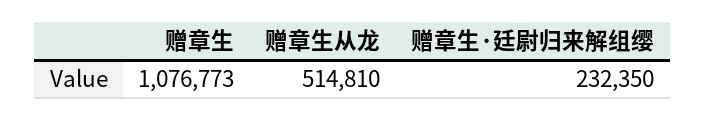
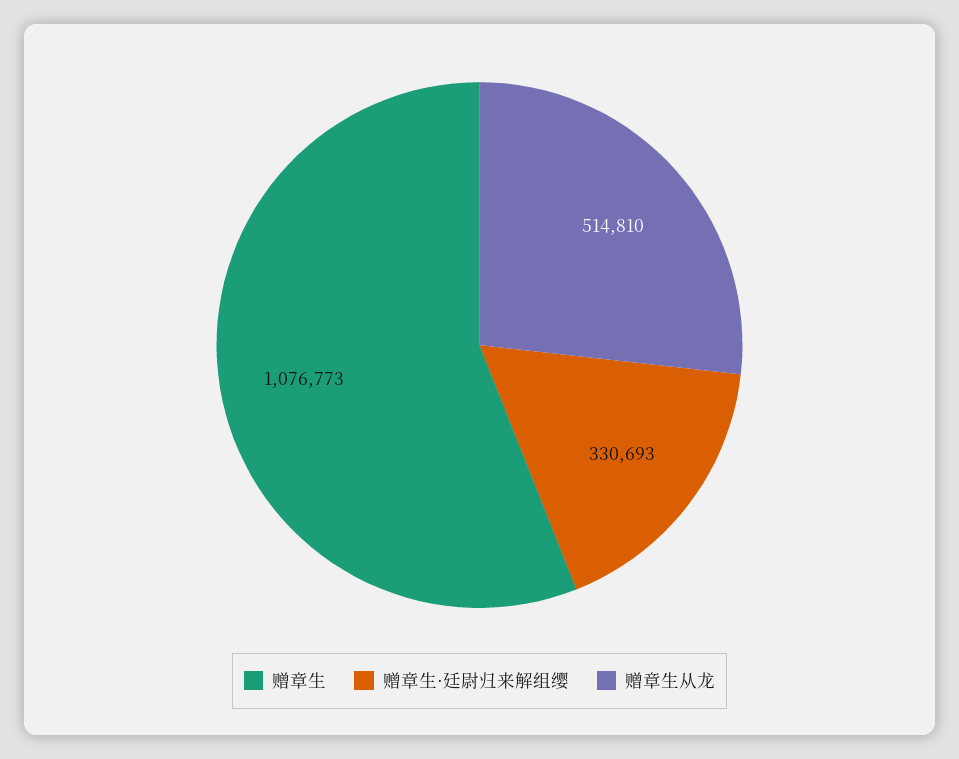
  {
    "赠章生": 1076773,
    "赠章生从龙": 514810,
-   "赠章生·廷尉归来解组缨": 232350
+   "赠章生·廷尉归来解组缨": 330693
  }

